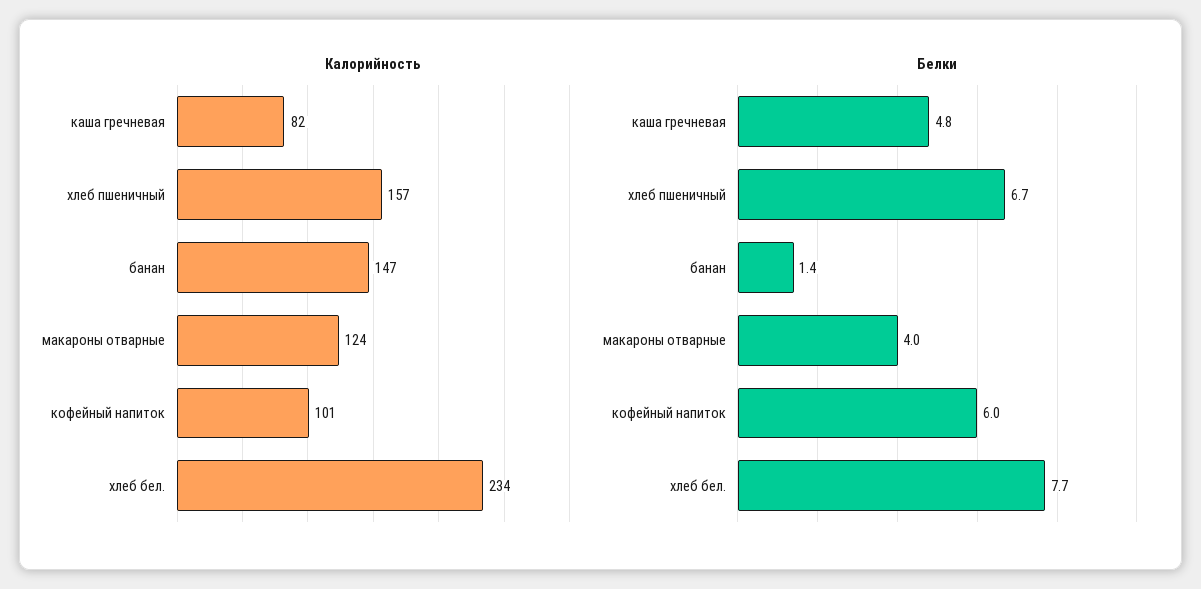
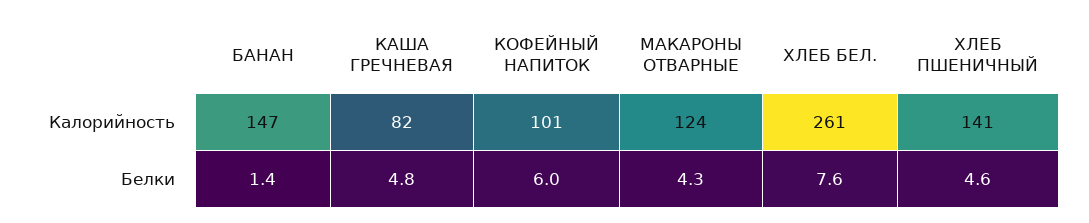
  {
    "Калорийность": {
      "каша гречневая": 82,
-     "хлеб пшеничный": 157,
+     "хлеб пшеничный": 141,
      "банан": 147,
      "макароны отварные": 124,
      "кофейный напиток": 101,
-     "хлеб бел.": 234
+     "хлеб бел.": 261
    },
    "Белки": {
      "каша гречневая": 4.8,
-     "хлеб пшеничный": 6.7,
+     "хлеб пшеничный": 4.6,
      "банан": 1.4,
-     "макароны отварные": 4,
+     "макароны отварные": 4.3,
      "кофейный напиток": 6,
-     "хлеб бел.": 7.7
+     "хлеб бел.": 7.6
    }
  }

